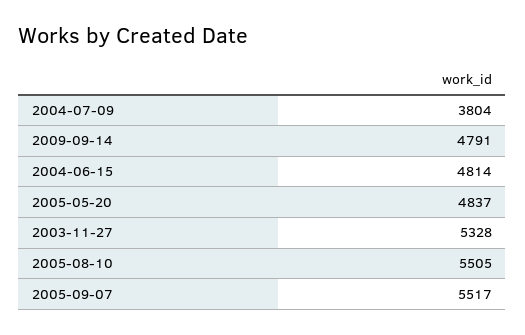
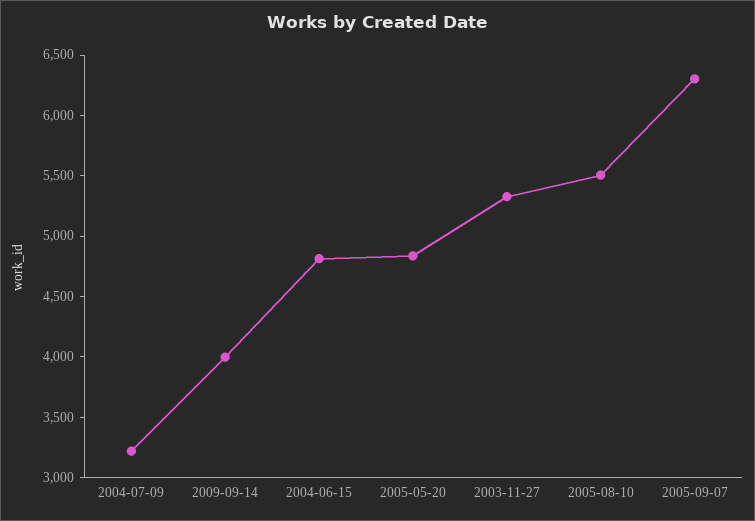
  {
-   "2004-07-09": 3804,
+   "2004-07-09": 3200,
-   "2009-09-14": 4791,
+   "2009-09-14": 4000,
    "2004-06-15": 4814,
    "2005-05-20": 4837,
    "2003-11-27": 5328,
    "2005-08-10": 5505,
-   "2005-09-07": 5517
+   "2005-09-07": 6300
  }

